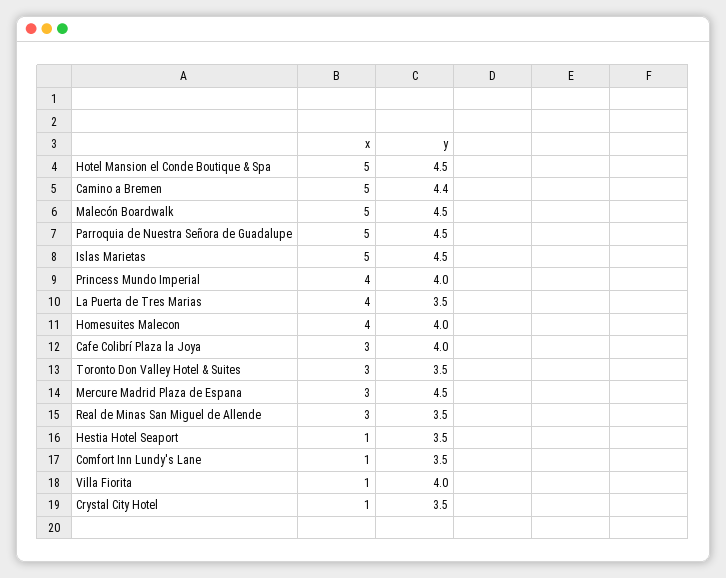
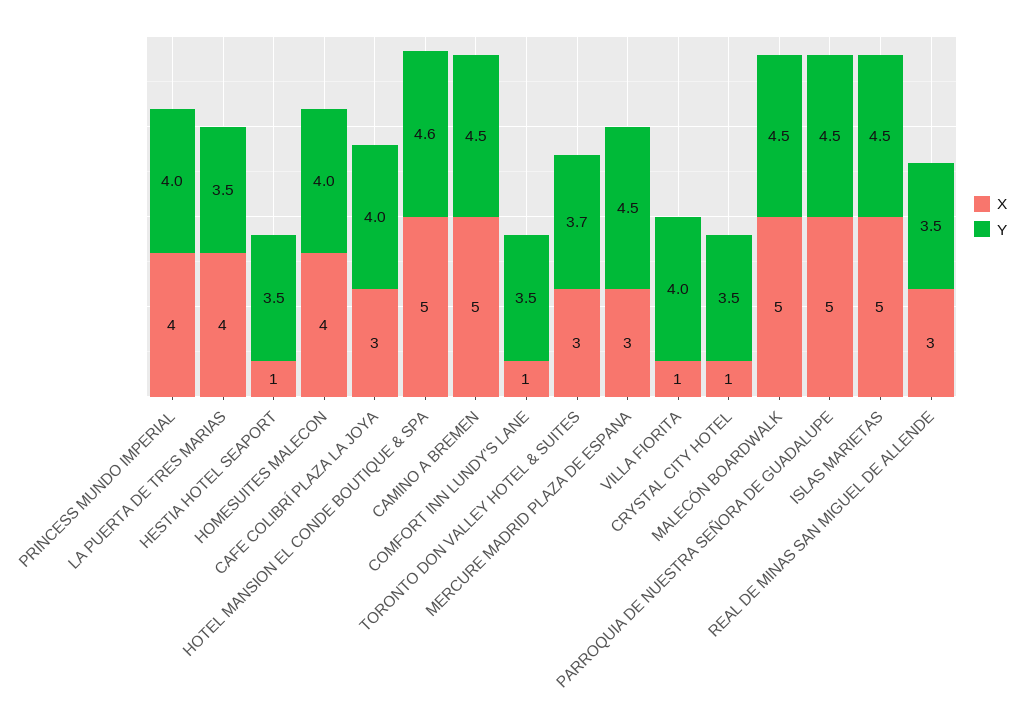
  {
    "x": {
      "Hotel Mansion el Conde Boutique & Spa": 5,
      "Camino a Bremen": 5,
      "Malecón Boardwalk": 5,
      "Parroquia de Nuestra Señora de Guadalupe": 5,
      "Islas Marietas": 5,
      "Princess Mundo Imperial": 4,
      "La Puerta de Tres Marias": 4,
      "Homesuites Malecon": 4,
      "Cafe Colibrí Plaza la Joya": 3,
      "Toronto Don Valley Hotel & Suites": 3,
      "Mercure Madrid Plaza de Espana": 3,
      "Real de Minas San Miguel de Allende": 3,
      "Hestia Hotel Seaport": 1,
      "Comfort Inn Lundy's Lane": 1,
      "Villa Fiorita": 1,
      "Crystal City Hotel": 1
    },
    "y": {
-     "Hotel Mansion el Conde Boutique & Spa": 4.5,
+     "Hotel Mansion el Conde Boutique & Spa": 4.6,
-     "Camino a Bremen": 4.4,
+     "Camino a Bremen": 4.5,
      "Malecón Boardwalk": 4.5,
      "Parroquia de Nuestra Señora de Guadalupe": 4.5,
      "Islas Marietas": 4.5,
      "Princess Mundo Imperial": 4,
      "La Puerta de Tres Marias": 3.5,
      "Homesuites Malecon": 4,
      "Cafe Colibrí Plaza la Joya": 4,
-     "Toronto Don Valley Hotel & Suites": 3.5,
+     "Toronto Don Valley Hotel & Suites": 3.7,
      "Mercure Madrid Plaza de Espana": 4.5,
      "Real de Minas San Miguel de Allende": 3.5,
      "Hestia Hotel Seaport": 3.5,
      "Comfort Inn Lundy's Lane": 3.5,
      "Villa Fiorita": 4,
      "Crystal City Hotel": 3.5
    }
  }

